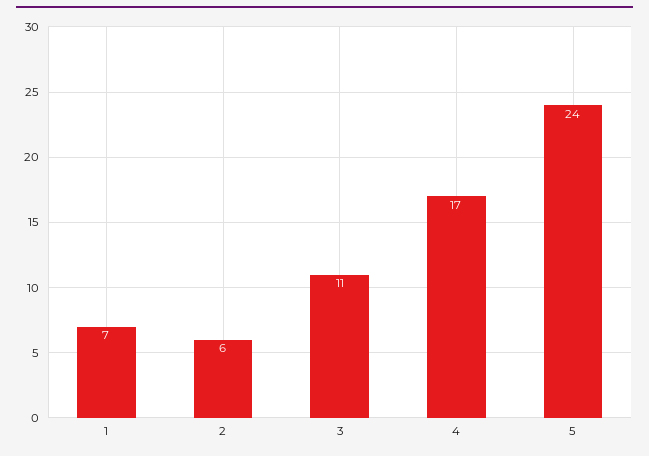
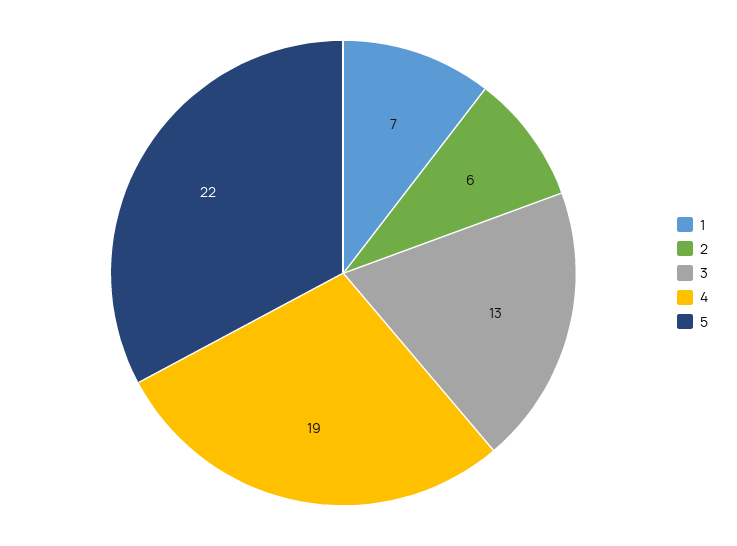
  {
    "1": 7,
    "2": 6,
-   "3": 11,
+   "3": 13,
-   "4": 17,
+   "4": 19,
-   "5": 24
+   "5": 22
  }

